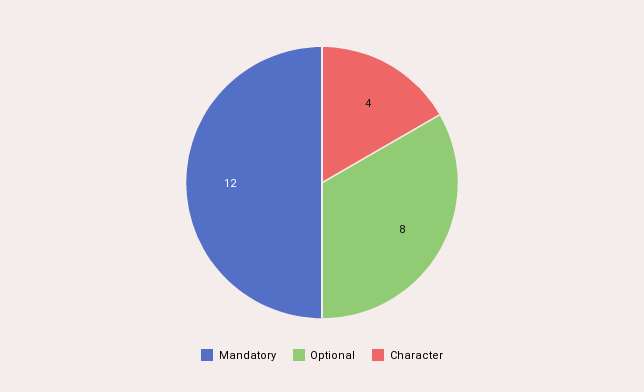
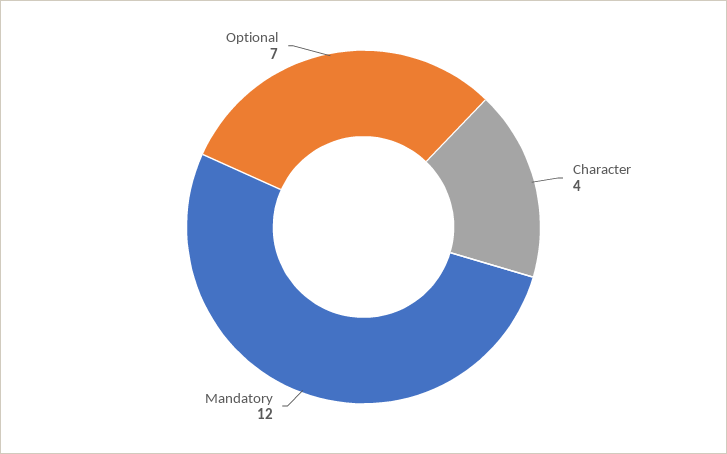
  {
    "Mandatory": 12,
-   "Optional": 8,
+   "Optional": 7,
    "Character": 4
  }

